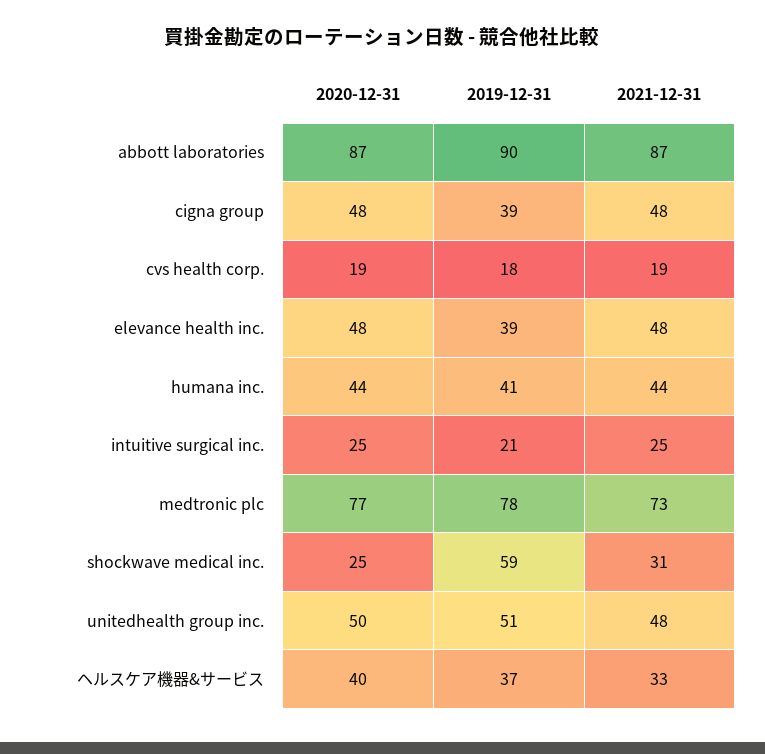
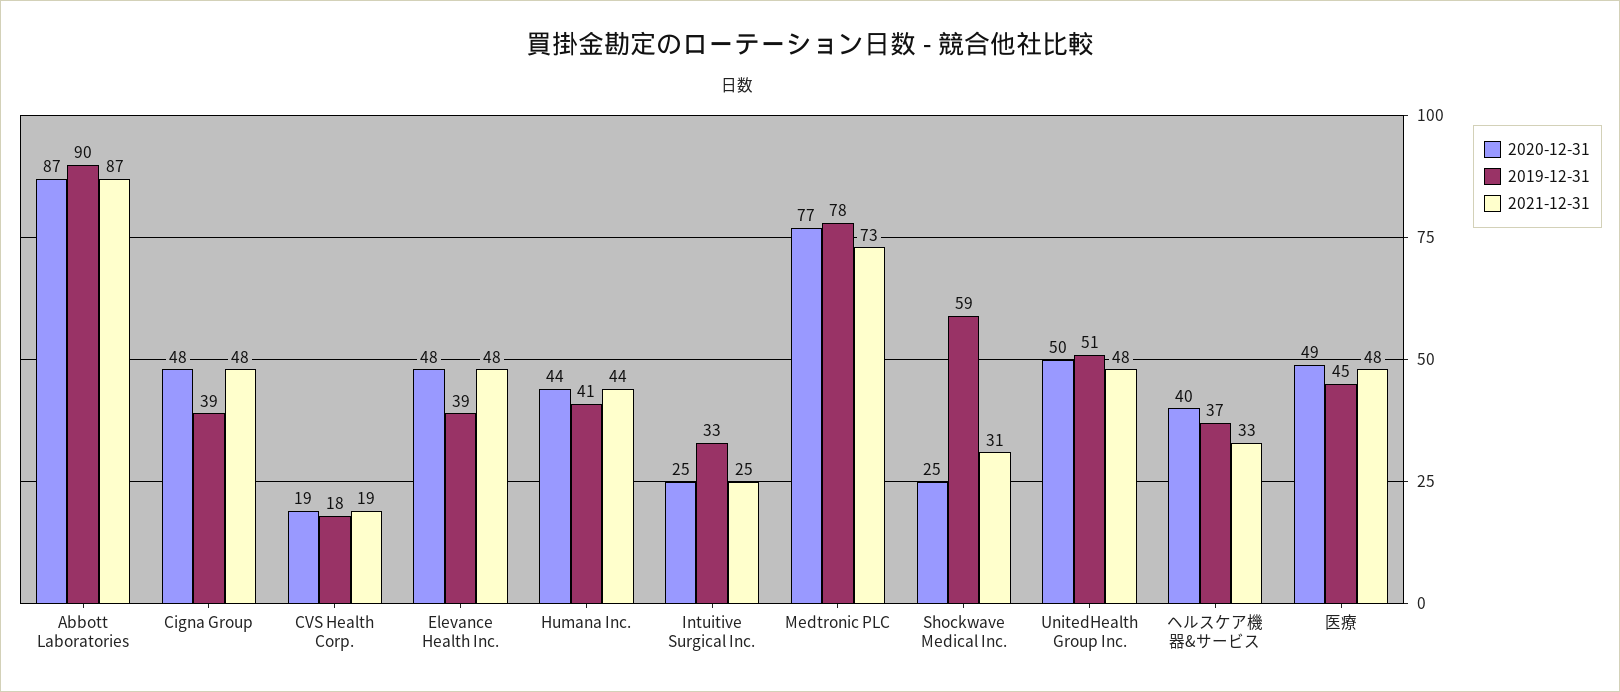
  {
    "2020-12-31": {
      "abbott laboratories": 87,
      "cigna group": 48,
      "cvs health corp.": 19,
      "elevance health inc.": 48,
      "humana inc.": 44,
      "intuitive surgical inc.": 25,
      "medtronic plc": 77,
      "shockwave medical inc.": 25,
      "unitedhealth group inc.": 50,
-     "ヘルスケア機器&サービス": 40
+     "ヘルスケア機器&サービス": 40,
+     "医療": 49
    },
    "2019-12-31": {
      "abbott laboratories": 90,
      "cigna group": 39,
      "cvs health corp.": 18,
      "elevance health inc.": 39,
      "humana inc.": 41,
-     "intuitive surgical inc.": 21,
+     "intuitive surgical inc.": 33,
      "medtronic plc": 78,
      "shockwave medical inc.": 59,
      "unitedhealth group inc.": 51,
-     "ヘルスケア機器&サービス": 37
+     "ヘルスケア機器&サービス": 37,
+     "医療": 45
    },
    "2021-12-31": {
      "abbott laboratories": 87,
      "cigna group": 48,
      "cvs health corp.": 19,
      "elevance health inc.": 48,
      "humana inc.": 44,
      "intuitive surgical inc.": 25,
      "medtronic plc": 73,
      "shockwave medical inc.": 31,
      "unitedhealth group inc.": 48,
-     "ヘルスケア機器&サービス": 33
+     "ヘルスケア機器&サービス": 33,
+     "医療": 48
    }
  }

